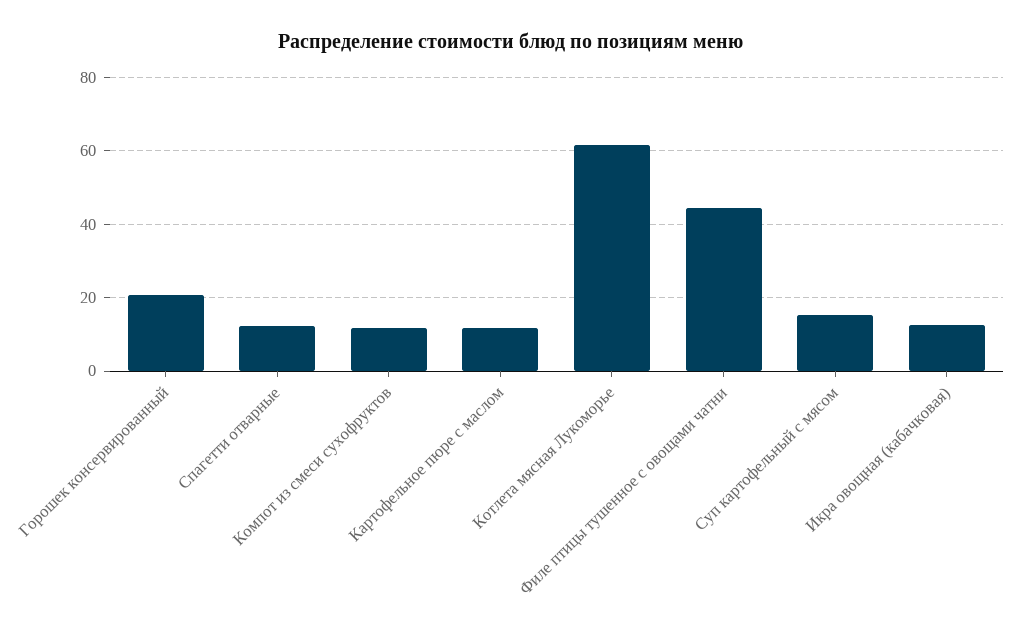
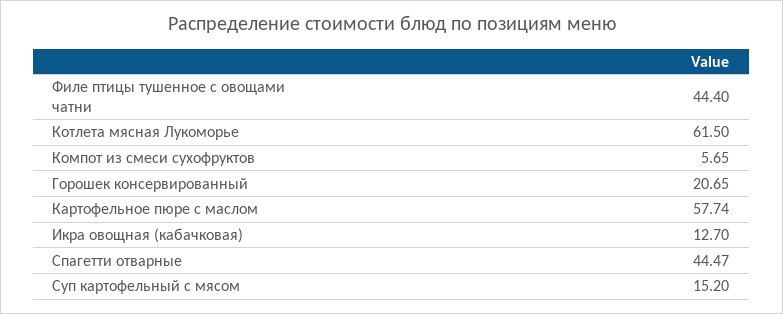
  {
    "Горошек консервированный": 20.65,
-   "Спагетти отварные": 12,
+   "Спагетти отварные": 44.47,
-   "Компот из смеси сухофруктов": 12,
+   "Компот из смеси сухофруктов": 5.65,
-   "Картофельное пюре с маслом": 12,
+   "Картофельное пюре с маслом": 57.74,
    "Котлета мясная Лукоморье": 61.5,
    "Филе птицы тушенное с овощами чатни": 44.4,
    "Суп картофельный с мясом": 15.2,
    "Икра овощная (кабачковая)": 12.7
  }

